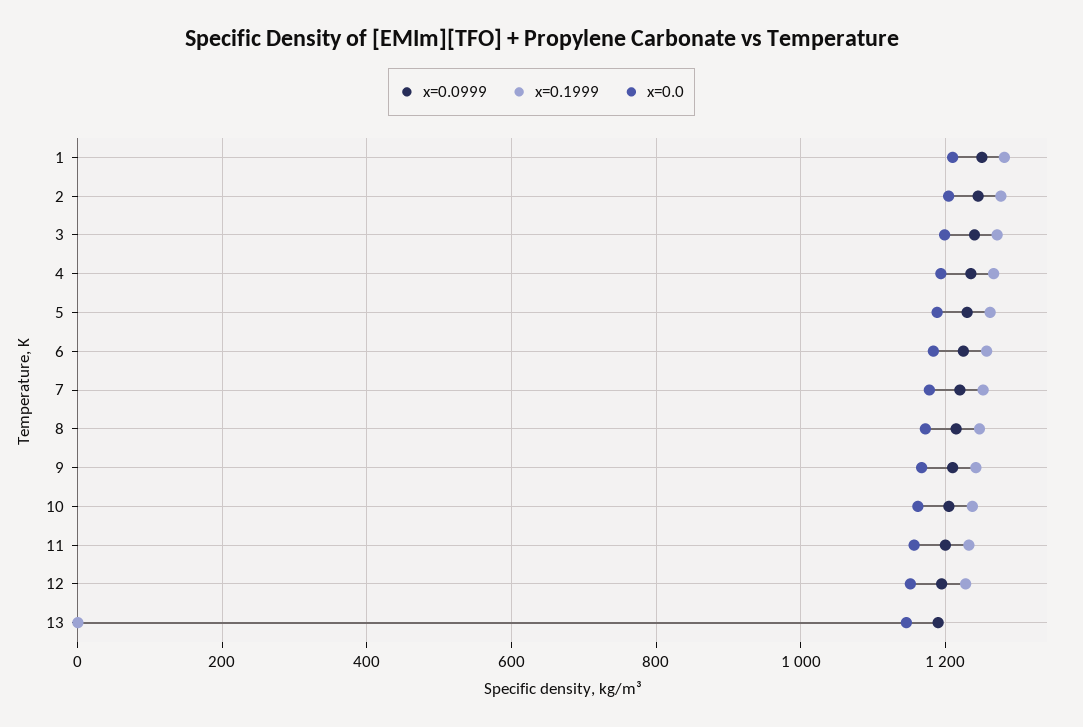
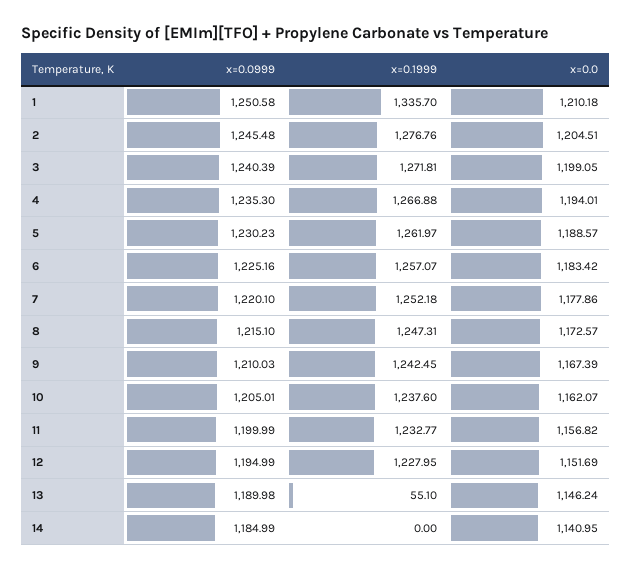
  {
    "x=0.0999": {
      "1": 1250.58,
      "2": 1245.48,
      "3": 1240.39,
      "4": 1235.3,
      "5": 1230.23,
      "6": 1225.16,
      "7": 1220.1,
      "8": 1215.1,
      "9": 1210.03,
      "10": 1205.01,
      "11": 1199.99,
      "12": 1194.99,
-     "13": 1189.98
+     "13": 1189.98,
+     "14": 1184.99
    },
    "x=0.1999": {
-     "1": 1280,
+     "1": 1335.7,
      "2": 1276.76,
      "3": 1271.81,
      "4": 1266.88,
      "5": 1261.97,
      "6": 1257.07,
      "7": 1252.18,
      "8": 1247.31,
      "9": 1242.45,
      "10": 1237.6,
      "11": 1232.77,
      "12": 1227.95,
-     "13": 0
+     "13": 55.1,
+     "14": 0
    },
    "x=0.0": {
      "1": 1210.18,
      "2": 1204.51,
      "3": 1199.05,
      "4": 1194.01,
      "5": 1188.57,
      "6": 1183.42,
      "7": 1177.86,
      "8": 1172.57,
      "9": 1167.39,
      "10": 1162.07,
      "11": 1156.82,
      "12": 1151.69,
-     "13": 1146.24
+     "13": 1146.24,
+     "14": 1140.95
    }
  }

